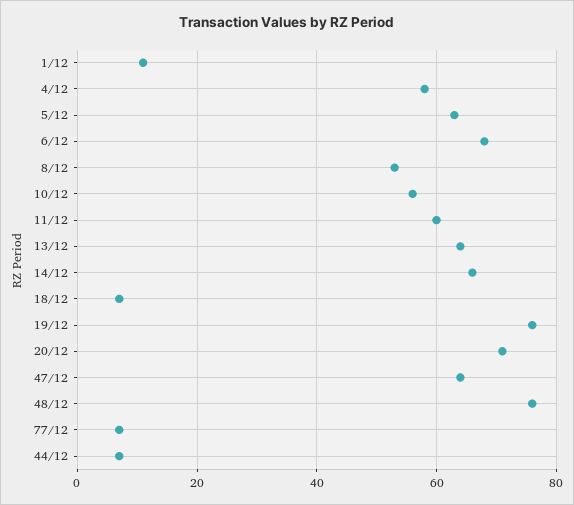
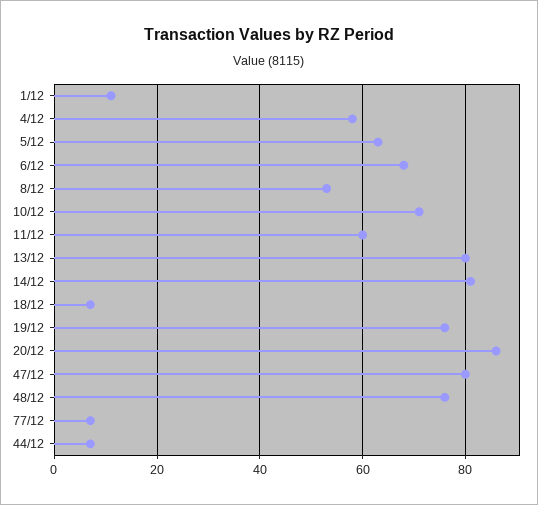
  {
    "1/12": 10,
    "4/12": 60,
    "5/12": 65,
    "6/12": 70,
    "8/12": 55,
-   "10/12": 55,
+   "10/12": 70,
    "11/12": 60,
-   "13/12": 65,
+   "13/12": 80,
-   "14/12": 65,
+   "14/12": 80,
    "18/12": 5,
    "19/12": 75,
-   "20/12": 70,
+   "20/12": 85,
-   "47/12": 65,
+   "47/12": 80,
    "48/12": 75,
    "77/12": 5,
    "44/12": 5
  }

